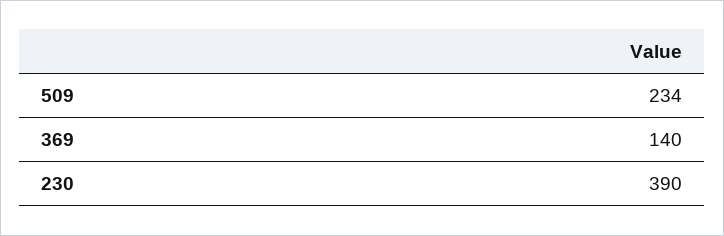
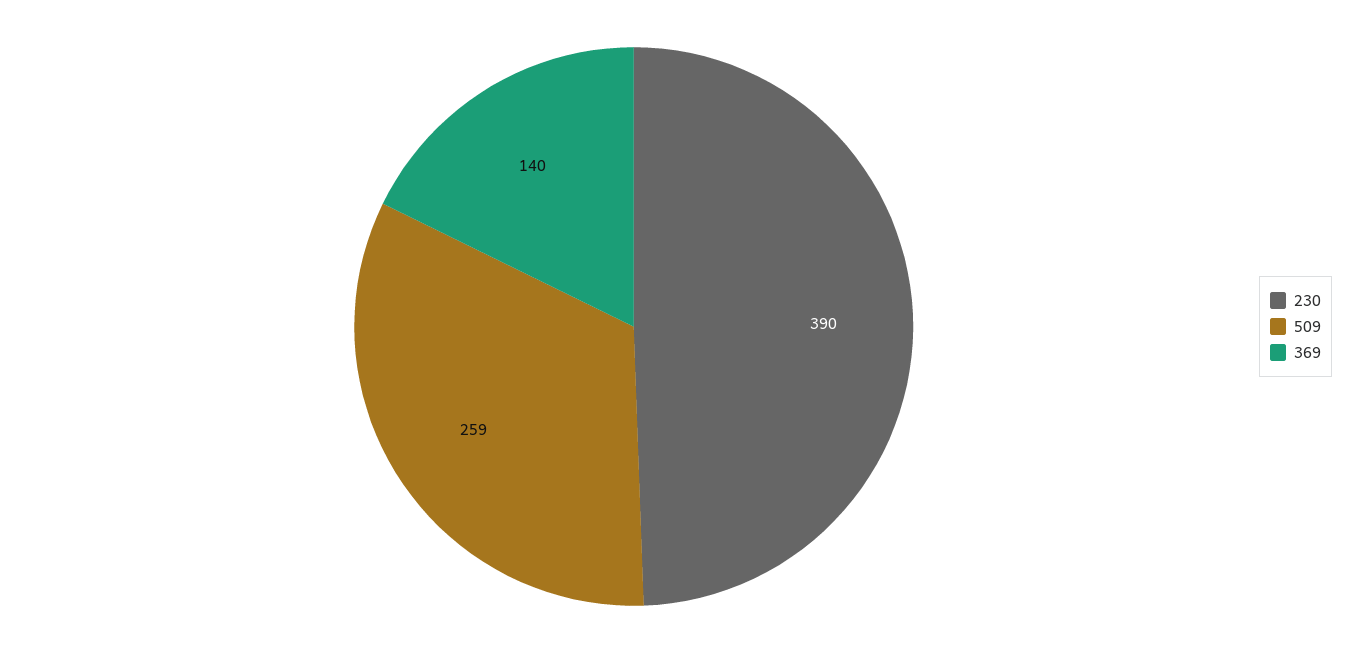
  {
-   "509": 234,
+   "509": 259,
    "369": 140,
    "230": 390
  }

